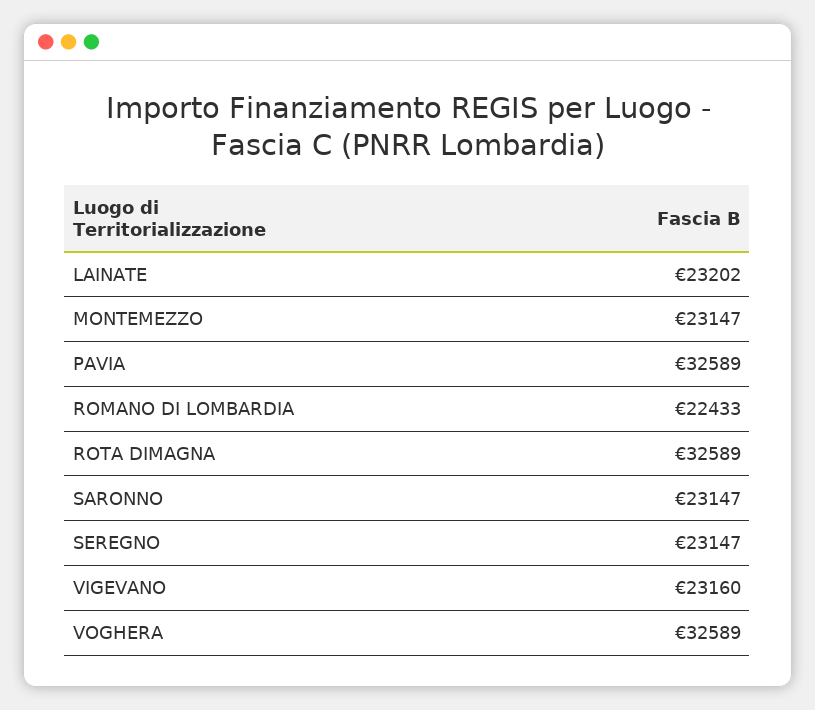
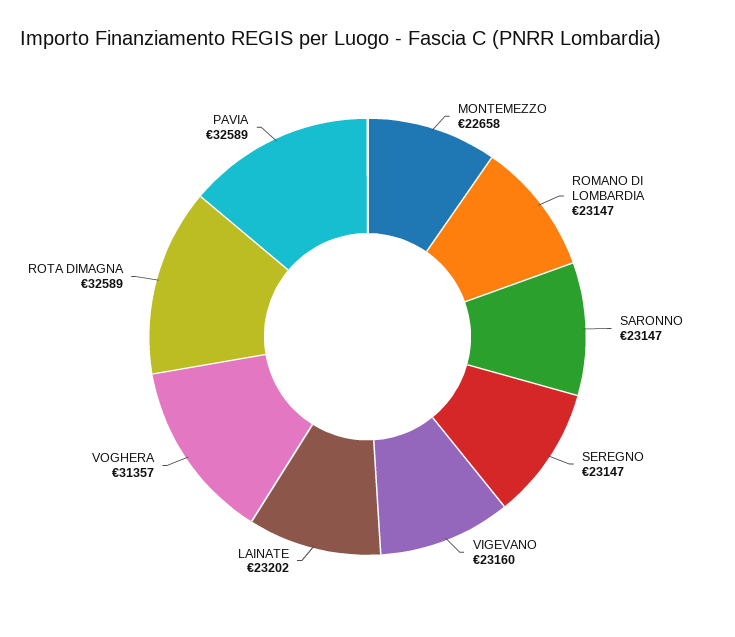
  {
    "LAINATE": 23202,
-   "MONTEMEZZO": 23147,
+   "MONTEMEZZO": 22658,
    "PAVIA": 32589,
-   "ROMANO DI LOMBARDIA": 22433,
+   "ROMANO DI LOMBARDIA": 23147,
    "ROTA DIMAGNA": 32589,
    "SARONNO": 23147,
    "SEREGNO": 23147,
    "VIGEVANO": 23160,
-   "VOGHERA": 32589
+   "VOGHERA": 31357
  }

